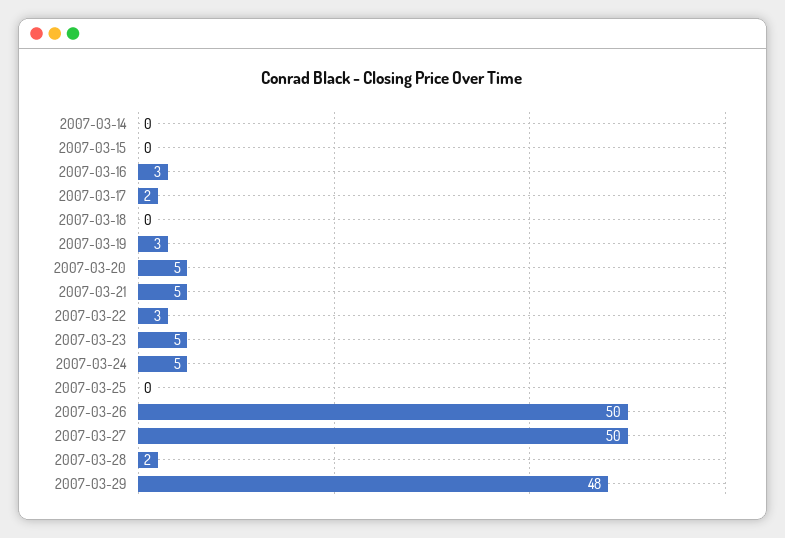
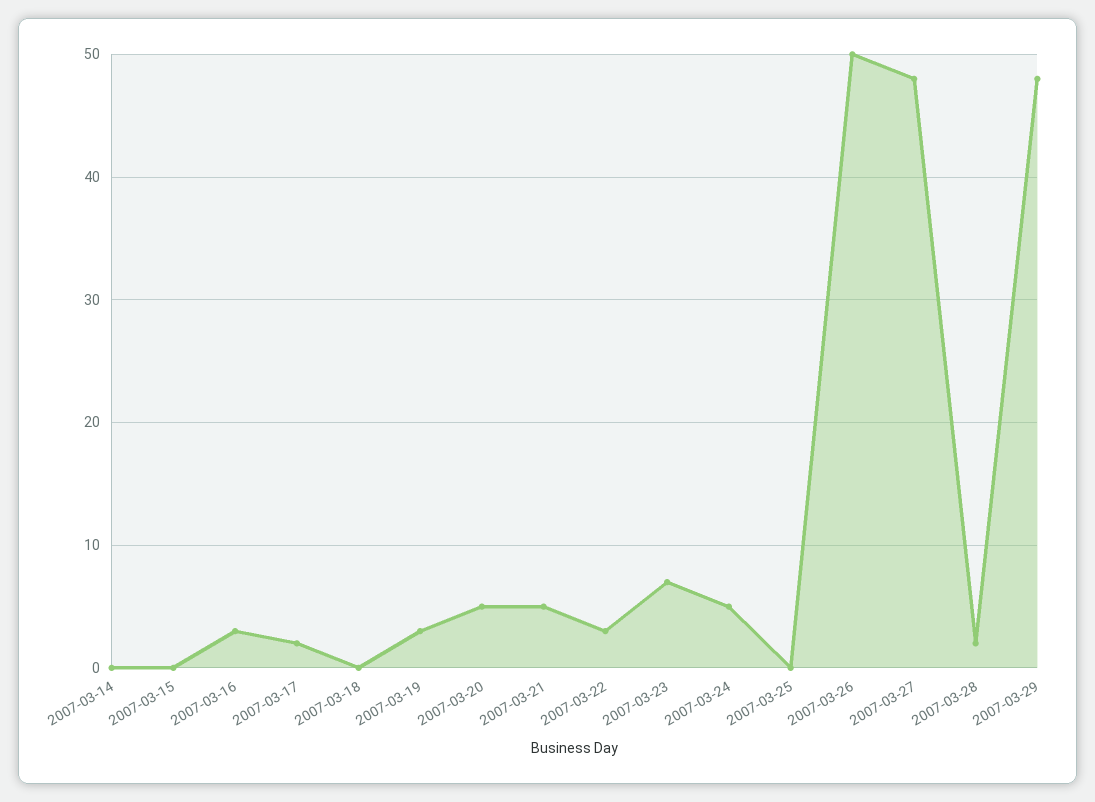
  {
    "2007-03-14": 0,
    "2007-03-15": 0,
    "2007-03-16": 3,
    "2007-03-17": 2,
    "2007-03-18": 0,
    "2007-03-19": 3,
    "2007-03-20": 5,
    "2007-03-21": 5,
    "2007-03-22": 3,
-   "2007-03-23": 5,
+   "2007-03-23": 7,
    "2007-03-24": 5,
    "2007-03-25": 0,
    "2007-03-26": 50,
-   "2007-03-27": 50,
+   "2007-03-27": 48,
    "2007-03-28": 2,
    "2007-03-29": 48
  }

